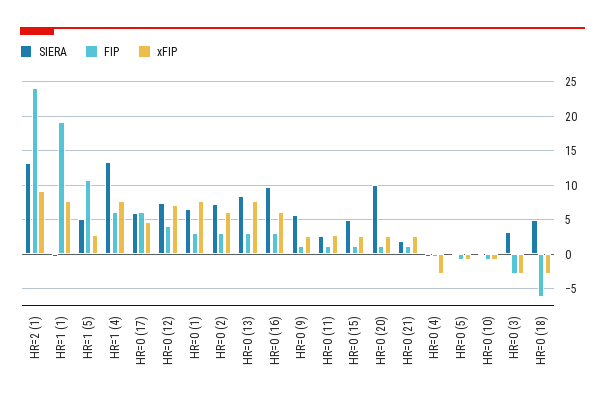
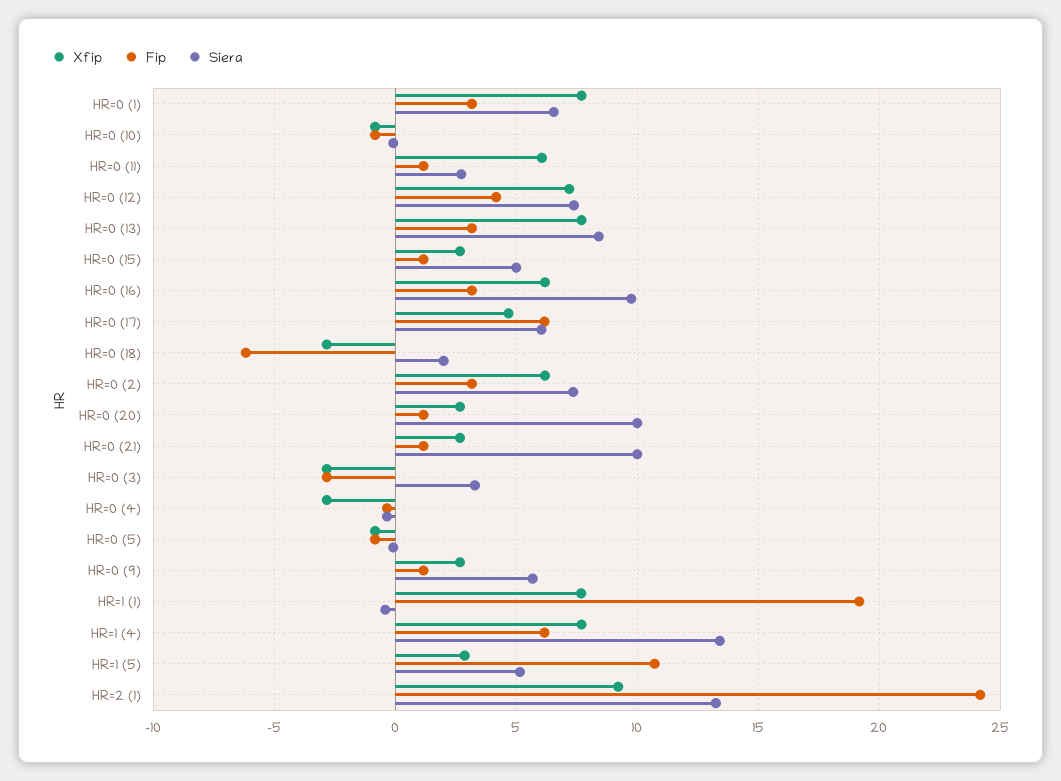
  {
    "SIERA": {
      "HR=2 (1)": 13.5,
      "HR=1 (1)": -0.5,
      "HR=1 (5)": 5,
      "HR=1 (4)": 13.5,
      "HR=0 (17)": 6,
      "HR=0 (12)": 7.5,
      "HR=0 (1)": 6.5,
      "HR=0 (2)": 7.5,
      "HR=0 (13)": 8.5,
      "HR=0 (16)": 10,
      "HR=0 (9)": 5.5,
      "HR=0 (11)": 2.5,
      "HR=0 (15)": 5,
      "HR=0 (20)": 10,
-     "HR=0 (21)": 2,
+     "HR=0 (21)": 10,
      "HR=0 (4)": -0.5,
      "HR=0 (5)": 0,
      "HR=0 (10)": 0,
      "HR=0 (3)": 3.5,
-     "HR=0 (18)": 5
+     "HR=0 (18)": 2
    },
    "FIP": {
      "HR=2 (1)": 24,
      "HR=1 (1)": 19,
      "HR=1 (5)": 10.5,
      "HR=1 (4)": 6,
      "HR=0 (17)": 6,
      "HR=0 (12)": 4,
      "HR=0 (1)": 3,
      "HR=0 (2)": 3,
      "HR=0 (13)": 3,
      "HR=0 (16)": 3,
      "HR=0 (9)": 1,
      "HR=0 (11)": 1,
      "HR=0 (15)": 1,
      "HR=0 (20)": 1,
      "HR=0 (21)": 1,
      "HR=0 (4)": -0.5,
      "HR=0 (5)": -1,
      "HR=0 (10)": -1,
      "HR=0 (3)": -3,
      "HR=0 (18)": -6
    },
    "xFIP": {
      "HR=2 (1)": 9,
      "HR=1 (1)": 7.5,
      "HR=1 (5)": 3,
      "HR=1 (4)": 7.5,
      "HR=0 (17)": 4.5,
      "HR=0 (12)": 7,
      "HR=0 (1)": 7.5,
      "HR=0 (2)": 6,
      "HR=0 (13)": 7.5,
      "HR=0 (16)": 6,
      "HR=0 (9)": 2.5,
-     "HR=0 (11)": 3,
+     "HR=0 (11)": 6,
      "HR=0 (15)": 2.5,
      "HR=0 (20)": 2.5,
      "HR=0 (21)": 2.5,
      "HR=0 (4)": -3,
      "HR=0 (5)": -1,
      "HR=0 (10)": -1,
      "HR=0 (3)": -3,
      "HR=0 (18)": -3
    }
  }

